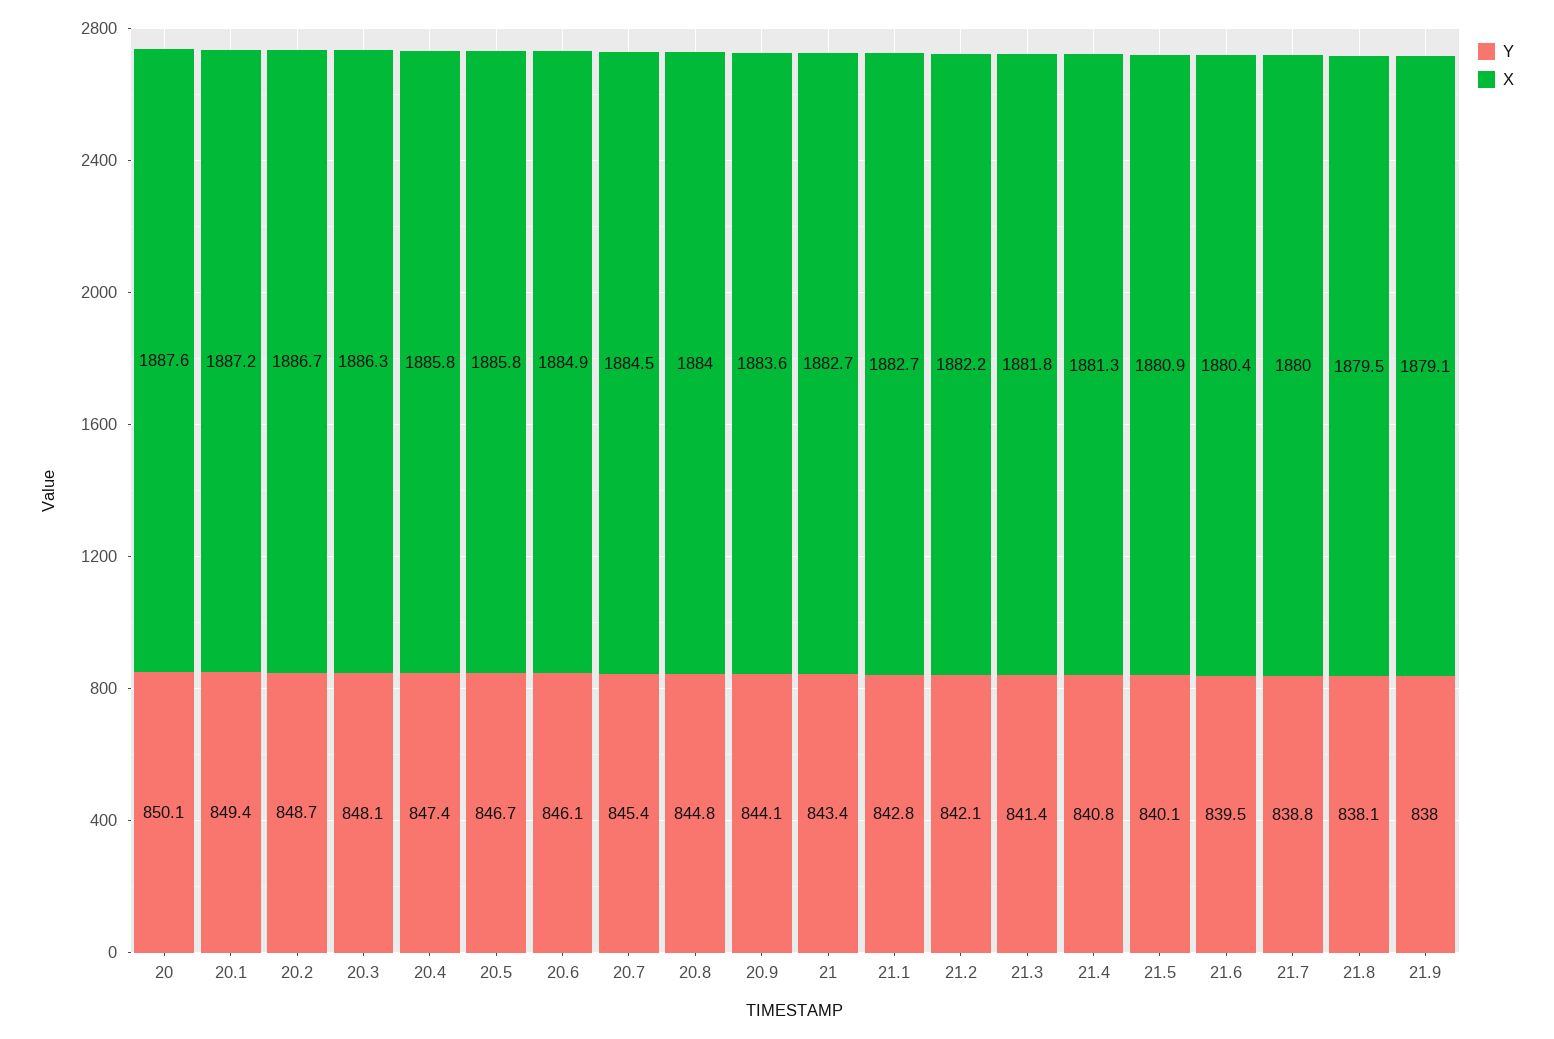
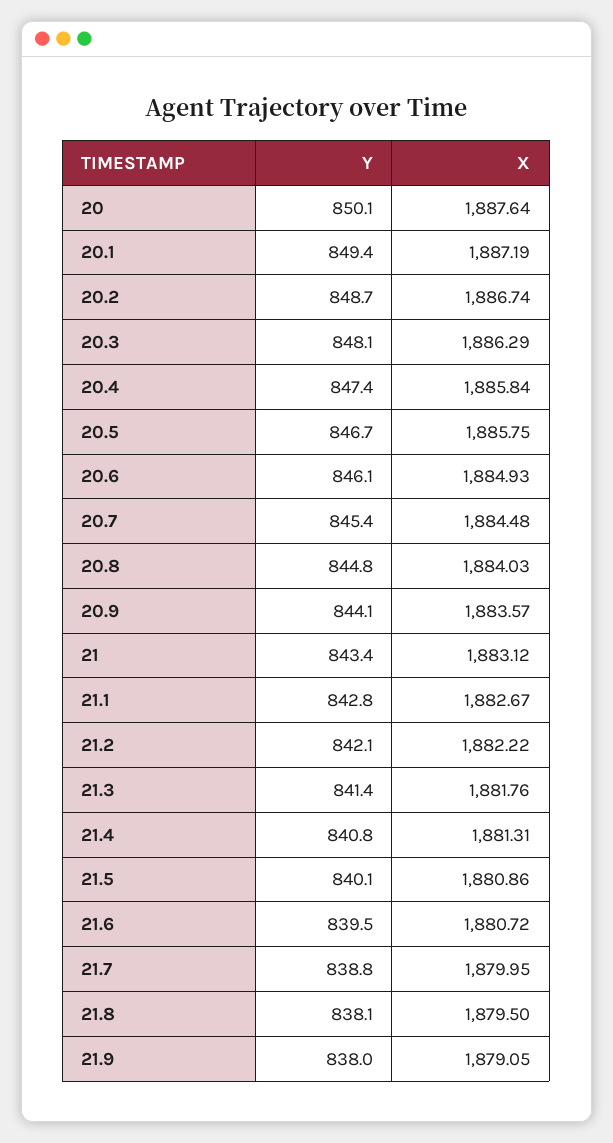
  {
    "Y": {
      "20": 850.1,
      "20.1": 849.4,
      "20.2": 848.7,
      "20.3": 848.1,
      "20.4": 847.4,
      "20.5": 846.7,
      "20.6": 846.1,
      "20.7": 845.4,
      "20.8": 844.8,
      "20.9": 844.1,
      "21": 843.4,
      "21.1": 842.8,
      "21.2": 842.1,
      "21.3": 841.4,
      "21.4": 840.8,
      "21.5": 840.1,
      "21.6": 839.5,
      "21.7": 838.8,
      "21.8": 838.1,
      "21.9": 838
    },
    "X": {
      "20": 1887.64,
      "20.1": 1887.19,
      "20.2": 1886.74,
      "20.3": 1886.29,
      "20.4": 1885.84,
      "20.5": 1885.75,
      "20.6": 1884.93,
      "20.7": 1884.48,
      "20.8": 1884.03,
      "20.9": 1883.57,
-     "21": 1882.7,
+     "21": 1883.12,
      "21.1": 1882.67,
      "21.2": 1882.22,
      "21.3": 1881.76,
      "21.4": 1881.31,
      "21.5": 1880.86,
-     "21.6": 1880.4,
+     "21.6": 1880.72,
      "21.7": 1879.95,
      "21.8": 1879.5,
      "21.9": 1879.05
    }
  }

